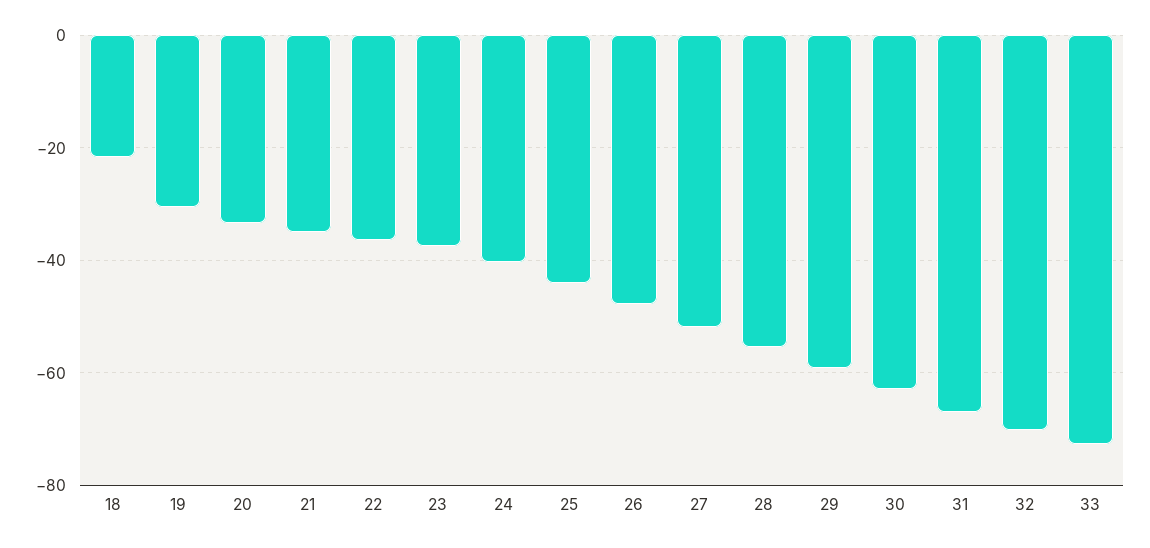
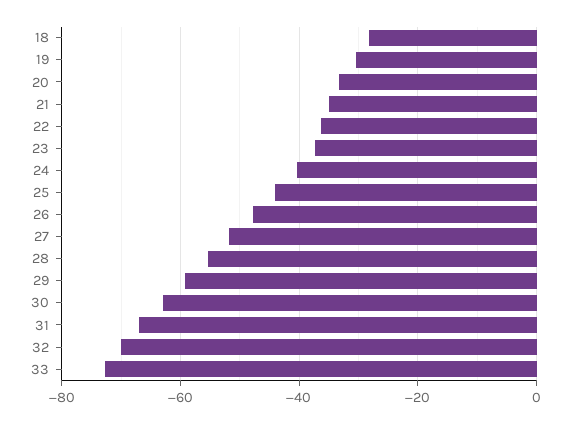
  {
-   "18": -22,
+   "18": -28,
    "19": -30,
    "20": -34,
    "21": -36,
    "22": -36,
    "23": -38,
    "24": -40,
    "25": -44,
    "26": -48,
    "27": -52,
    "28": -56,
    "29": -60,
    "30": -62,
    "31": -68,
    "32": -70,
    "33": -72
  }

